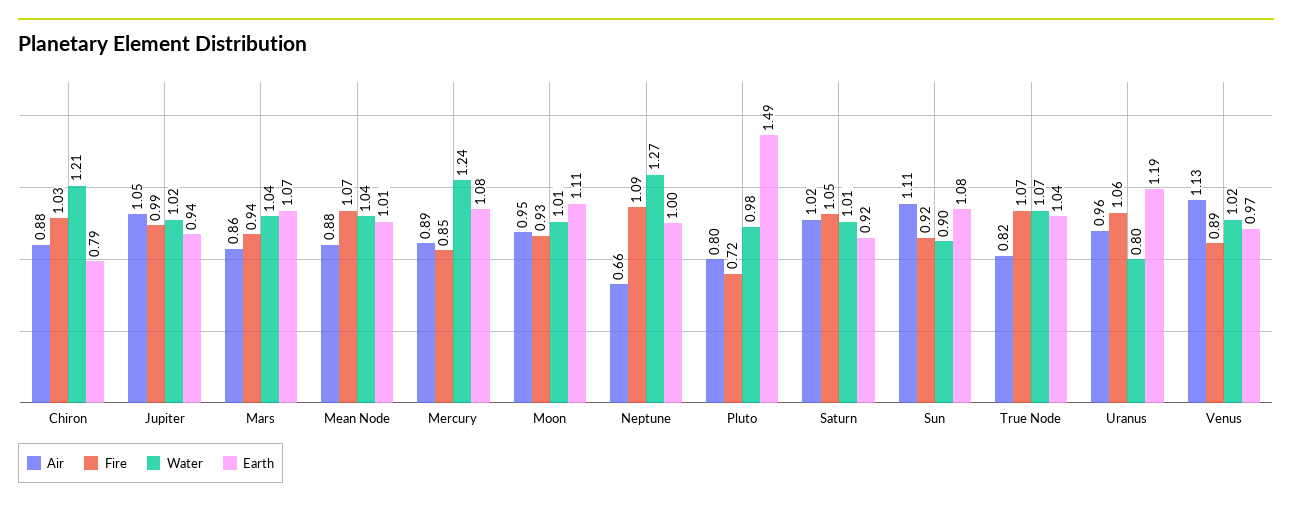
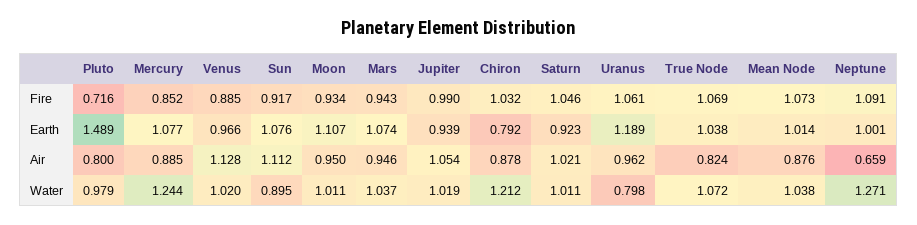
  {
    "Air": {
      "Chiron": 0.878,
      "Jupiter": 1.054,
-     "Mars": 0.86,
+     "Mars": 0.946,
      "Mean Node": 0.876,
      "Mercury": 0.885,
      "Moon": 0.95,
      "Neptune": 0.659,
      "Pluto": 0.8,
      "Saturn": 1.021,
      "Sun": 1.112,
      "True Node": 0.824,
      "Uranus": 0.962,
      "Venus": 1.128
    },
    "Fire": {
      "Chiron": 1.032,
      "Jupiter": 0.99,
      "Mars": 0.943,
      "Mean Node": 1.073,
      "Mercury": 0.852,
      "Moon": 0.934,
      "Neptune": 1.091,
      "Pluto": 0.716,
      "Saturn": 1.046,
      "Sun": 0.917,
      "True Node": 1.069,
      "Uranus": 1.061,
      "Venus": 0.885
    },
    "Water": {
      "Chiron": 1.212,
      "Jupiter": 1.019,
      "Mars": 1.037,
      "Mean Node": 1.038,
      "Mercury": 1.244,
      "Moon": 1.011,
      "Neptune": 1.271,
      "Pluto": 0.979,
      "Saturn": 1.011,
      "Sun": 0.895,
      "True Node": 1.072,
      "Uranus": 0.798,
      "Venus": 1.02
    },
    "Earth": {
      "Chiron": 0.792,
      "Jupiter": 0.939,
      "Mars": 1.074,
      "Mean Node": 1.014,
      "Mercury": 1.077,
      "Moon": 1.107,
      "Neptune": 1.001,
      "Pluto": 1.489,
      "Saturn": 0.923,
      "Sun": 1.076,
      "True Node": 1.038,
      "Uranus": 1.189,
      "Venus": 0.966
    }
  }

